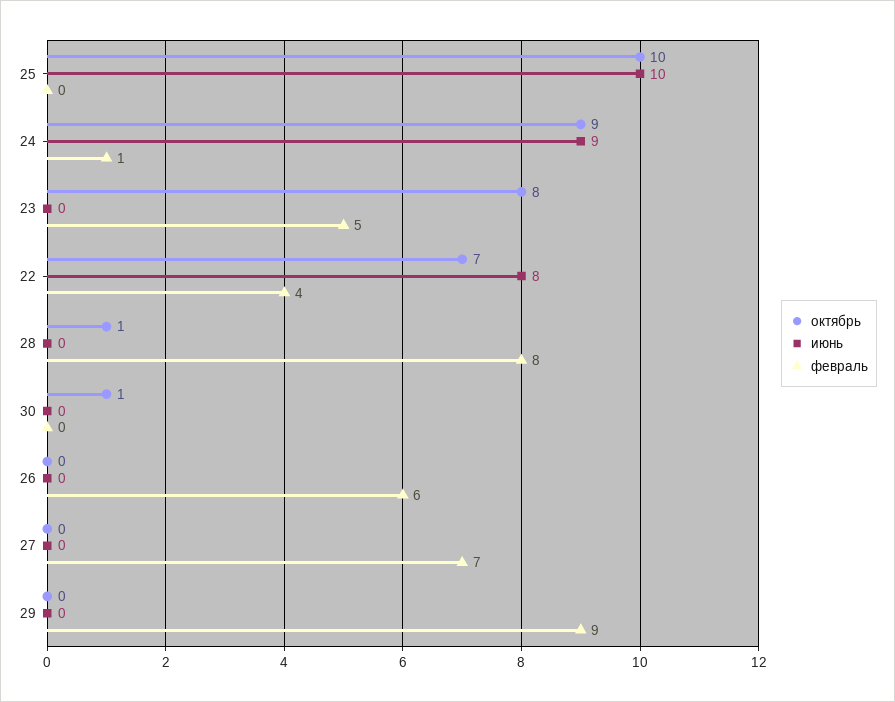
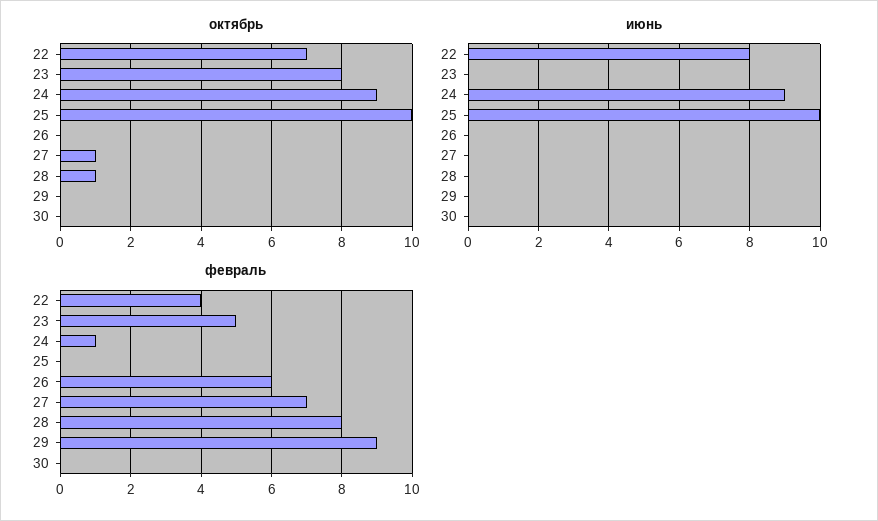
  {
    "октябрь": {
      "25": 10,
      "24": 9,
      "23": 8,
      "22": 7,
      "28": 1,
-     "30": 1,
+     "30": 0,
      "26": 0,
-     "27": 0,
+     "27": 1,
      "29": 0
    },
    "июнь": {
      "25": 10,
      "24": 9,
      "23": 0,
      "22": 8,
      "28": 0,
      "30": 0,
      "26": 0,
      "27": 0,
      "29": 0
    },
    "февраль": {
      "25": 0,
      "24": 1,
      "23": 5,
      "22": 4,
      "28": 8,
      "30": 0,
      "26": 6,
      "27": 7,
      "29": 9
    }
  }

